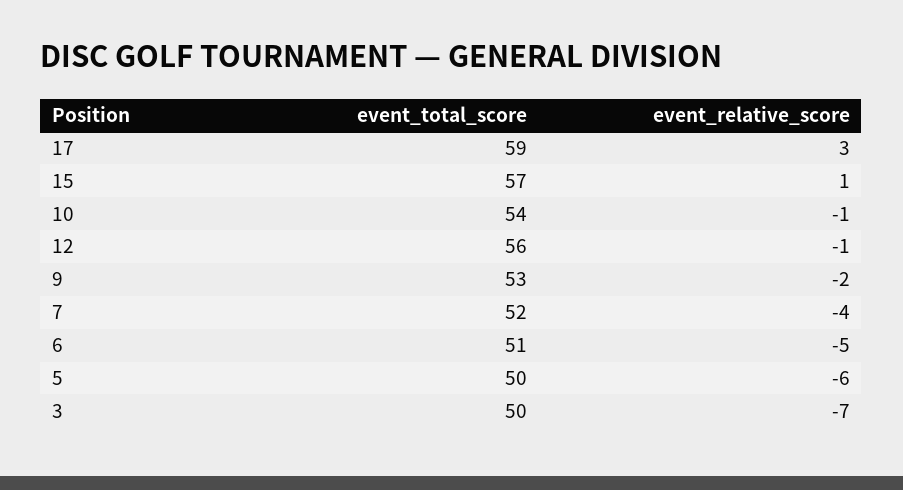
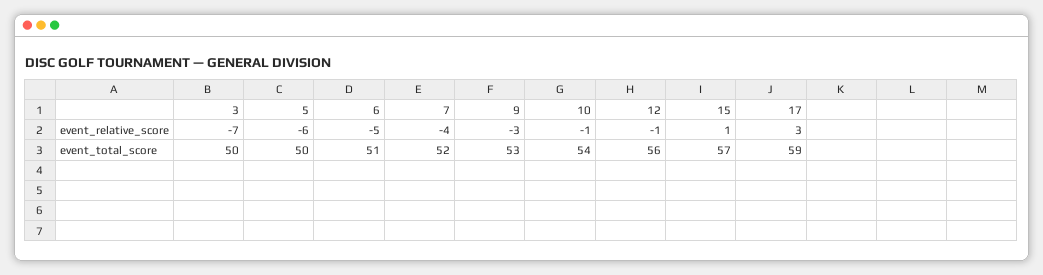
  {
    "event_total_score": {
      "17": 59,
      "15": 57,
      "10": 54,
      "12": 56,
      "9": 53,
      "7": 52,
      "6": 51,
      "5": 50,
      "3": 50
    },
    "event_relative_score": {
      "17": 3,
      "15": 1,
      "10": -1,
      "12": -1,
-     "9": -2,
+     "9": -3,
      "7": -4,
      "6": -5,
      "5": -6,
      "3": -7
    }
  }

